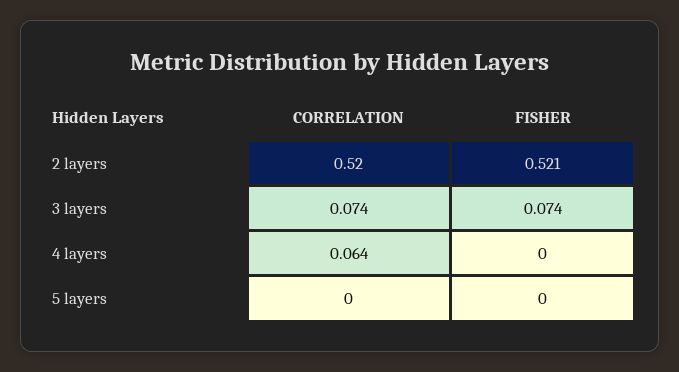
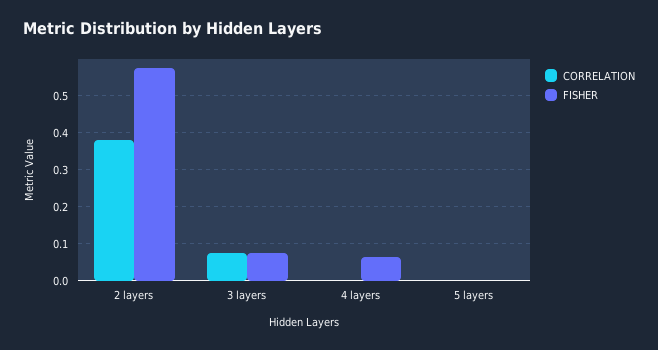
  {
    "CORRELATION": {
-     "2 layers": 0.52,
+     "2 layers": 0.38,
      "3 layers": 0.074,
-     "4 layers": 0.064,
+     "4 layers": 0,
      "5 layers": 0
    },
    "FISHER": {
-     "2 layers": 0.521,
+     "2 layers": 0.58,
      "3 layers": 0.074,
-     "4 layers": 0,
+     "4 layers": 0.06,
      "5 layers": 0
    }
  }

